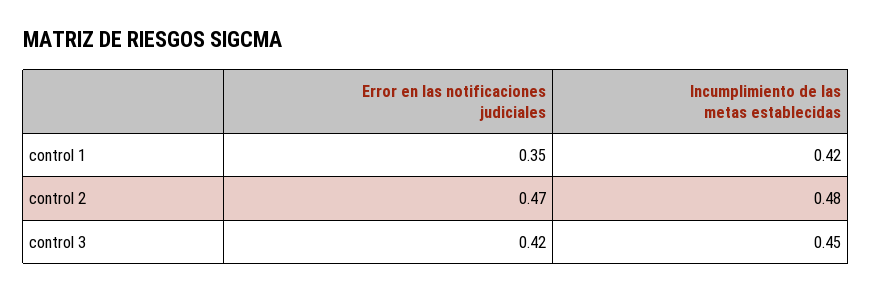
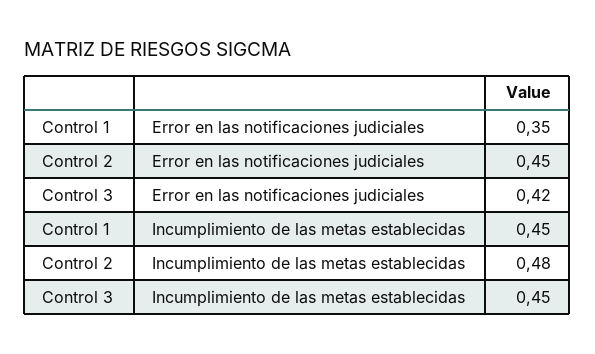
  {
    "Error en las notificaciones judiciales": {
      "control 1": 0.35,
-     "control 2": 0.47,
+     "control 2": 0.45,
      "control 3": 0.42
    },
    "Incumplimiento de las metas establecidas": {
-     "control 1": 0.42,
+     "control 1": 0.45,
      "control 2": 0.48,
      "control 3": 0.45
    }
  }

